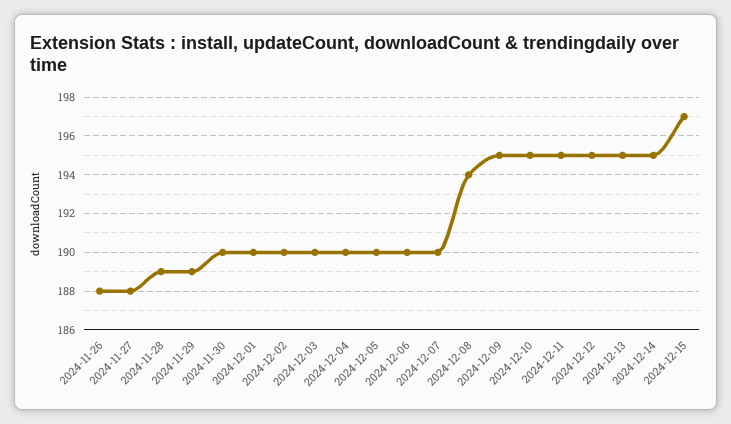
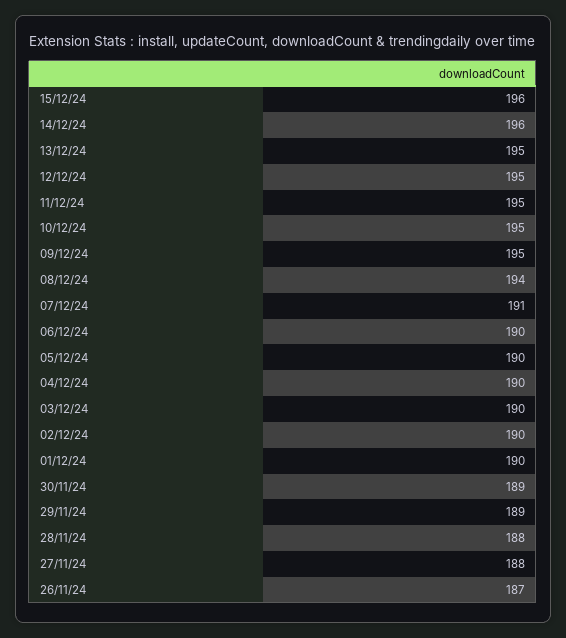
  {
-   "2024-11-26": 188,
+   "2024-11-26": 187,
    "2024-11-27": 188,
-   "2024-11-28": 189,
+   "2024-11-28": 188,
    "2024-11-29": 189,
-   "2024-11-30": 190,
+   "2024-11-30": 189,
    "2024-12-01": 190,
    "2024-12-02": 190,
    "2024-12-03": 190,
    "2024-12-04": 190,
    "2024-12-05": 190,
    "2024-12-06": 190,
-   "2024-12-07": 190,
+   "2024-12-07": 191,
    "2024-12-08": 194,
    "2024-12-09": 195,
    "2024-12-10": 195,
    "2024-12-11": 195,
    "2024-12-12": 195,
    "2024-12-13": 195,
-   "2024-12-14": 195,
+   "2024-12-14": 196,
-   "2024-12-15": 197
+   "2024-12-15": 196
  }

